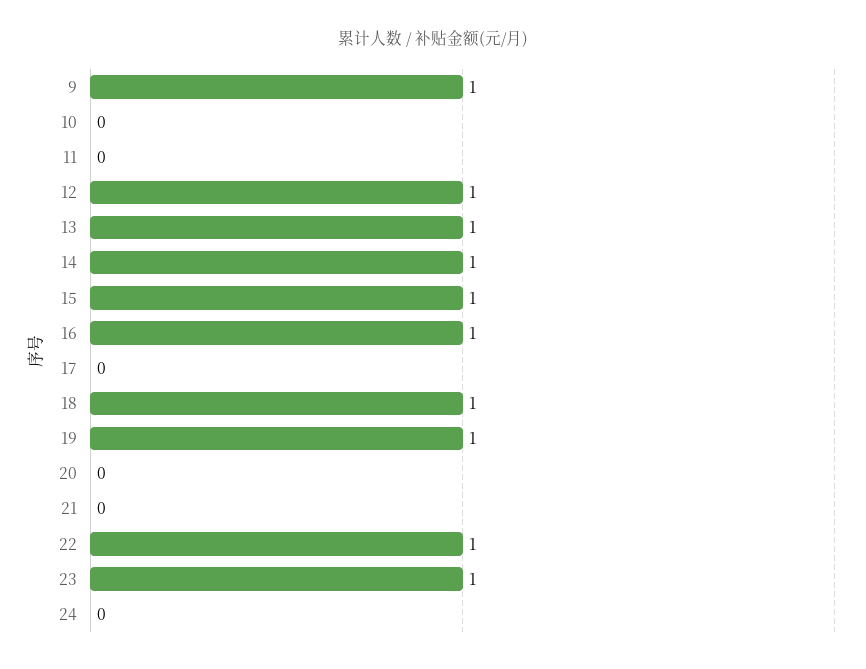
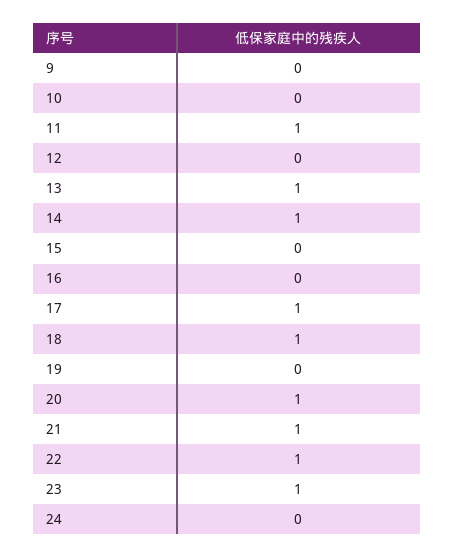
  {
-   "9": 1,
+   "9": 0,
    "10": 0,
-   "11": 0,
+   "11": 1,
-   "12": 1,
+   "12": 0,
    "13": 1,
    "14": 1,
-   "15": 1,
+   "15": 0,
-   "16": 1,
+   "16": 0,
-   "17": 0,
+   "17": 1,
    "18": 1,
-   "19": 1,
+   "19": 0,
-   "20": 0,
+   "20": 1,
-   "21": 0,
+   "21": 1,
    "22": 1,
    "23": 1,
    "24": 0
  }

